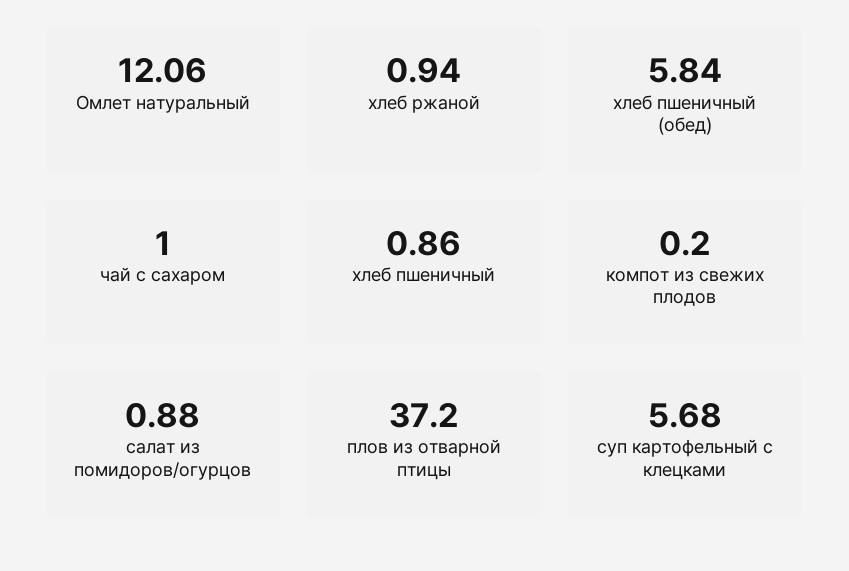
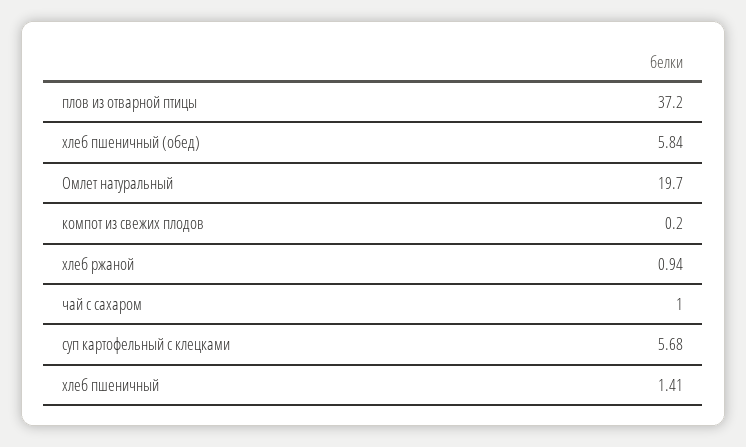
  {
-   "Омлет натуральный": 12.06,
+   "Омлет натуральный": 19.7,
    "хлеб ржаной": 0.94,
    "хлеб пшеничный (обед)": 5.84,
    "чай с сахаром": 1,
-   "хлеб пшеничный": 0.86,
+   "хлеб пшеничный": 1.41,
    "компот из свежих плодов": 0.2,
-   "салат из помидоров/огурцов": 0.88,
    "плов из отварной птицы": 37.2,
    "суп картофельный с клецками": 5.68
  }

